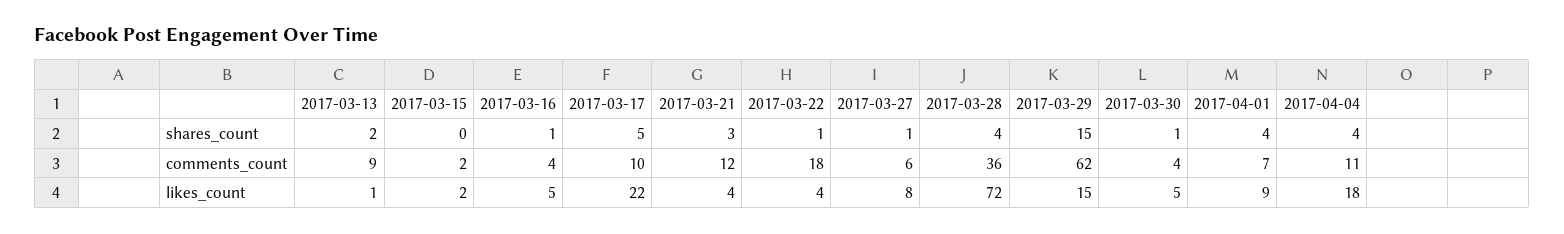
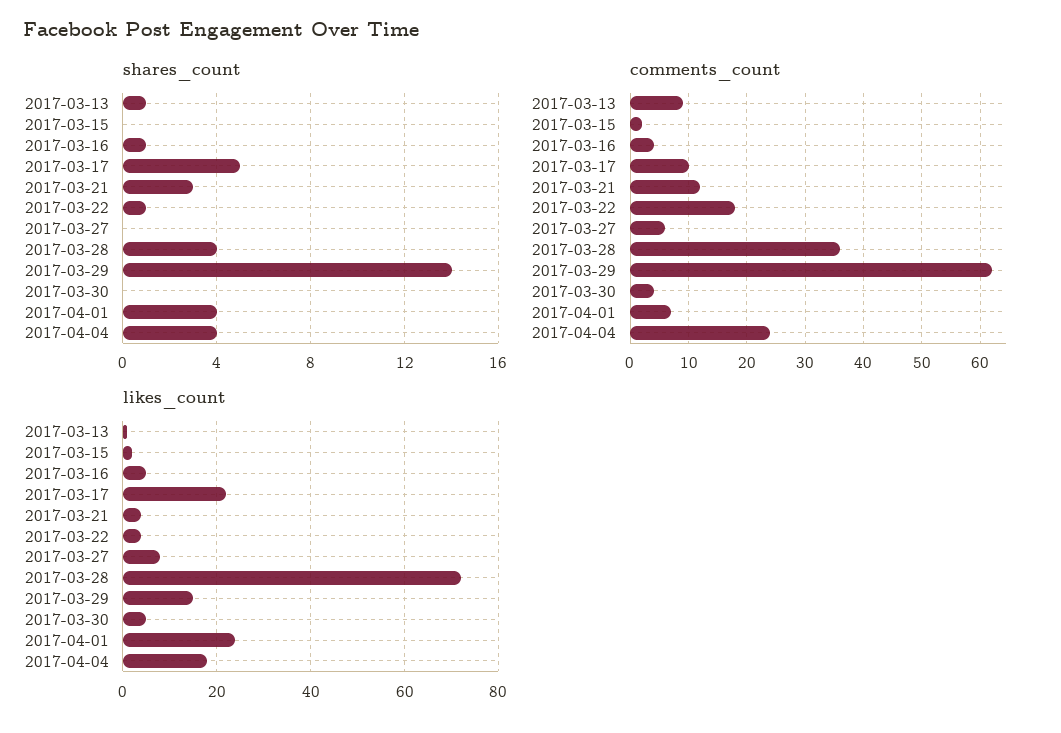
  {
    "shares_count": {
-     "2017-03-13": 2,
+     "2017-03-13": 1,
      "2017-03-15": 0,
      "2017-03-16": 1,
      "2017-03-17": 5,
      "2017-03-21": 3,
      "2017-03-22": 1,
-     "2017-03-27": 1,
+     "2017-03-27": 0,
      "2017-03-28": 4,
-     "2017-03-29": 15,
+     "2017-03-29": 14,
-     "2017-03-30": 1,
+     "2017-03-30": 0,
      "2017-04-01": 4,
      "2017-04-04": 4
    },
    "comments_count": {
      "2017-03-13": 9,
      "2017-03-15": 2,
      "2017-03-16": 4,
      "2017-03-17": 10,
      "2017-03-21": 12,
      "2017-03-22": 18,
      "2017-03-27": 6,
      "2017-03-28": 36,
      "2017-03-29": 62,
      "2017-03-30": 4,
      "2017-04-01": 7,
-     "2017-04-04": 11
+     "2017-04-04": 25
    },
    "likes_count": {
      "2017-03-13": 1,
      "2017-03-15": 2,
      "2017-03-16": 5,
      "2017-03-17": 22,
      "2017-03-21": 4,
      "2017-03-22": 4,
      "2017-03-27": 8,
      "2017-03-28": 72,
      "2017-03-29": 15,
      "2017-03-30": 5,
-     "2017-04-01": 9,
+     "2017-04-01": 25,
      "2017-04-04": 18
    }
  }

